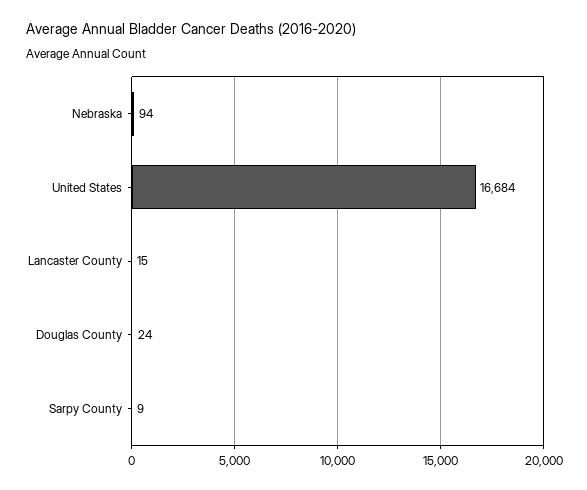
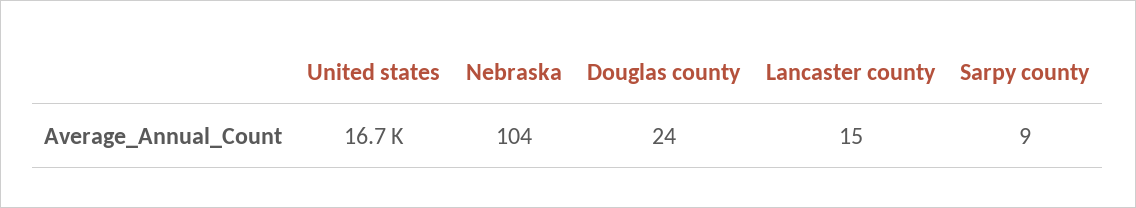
  {
-   "Nebraska": 94,
+   "Nebraska": 104,
    "United States": 16684,
    "Lancaster County": 15,
    "Douglas County": 24,
    "Sarpy County": 9
  }

